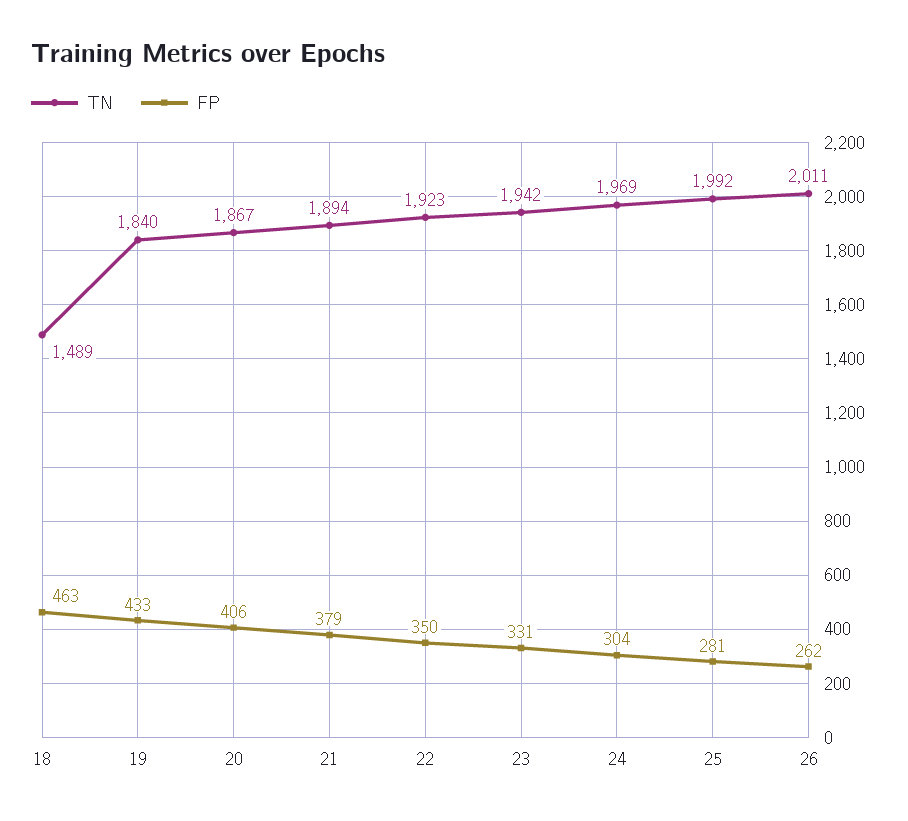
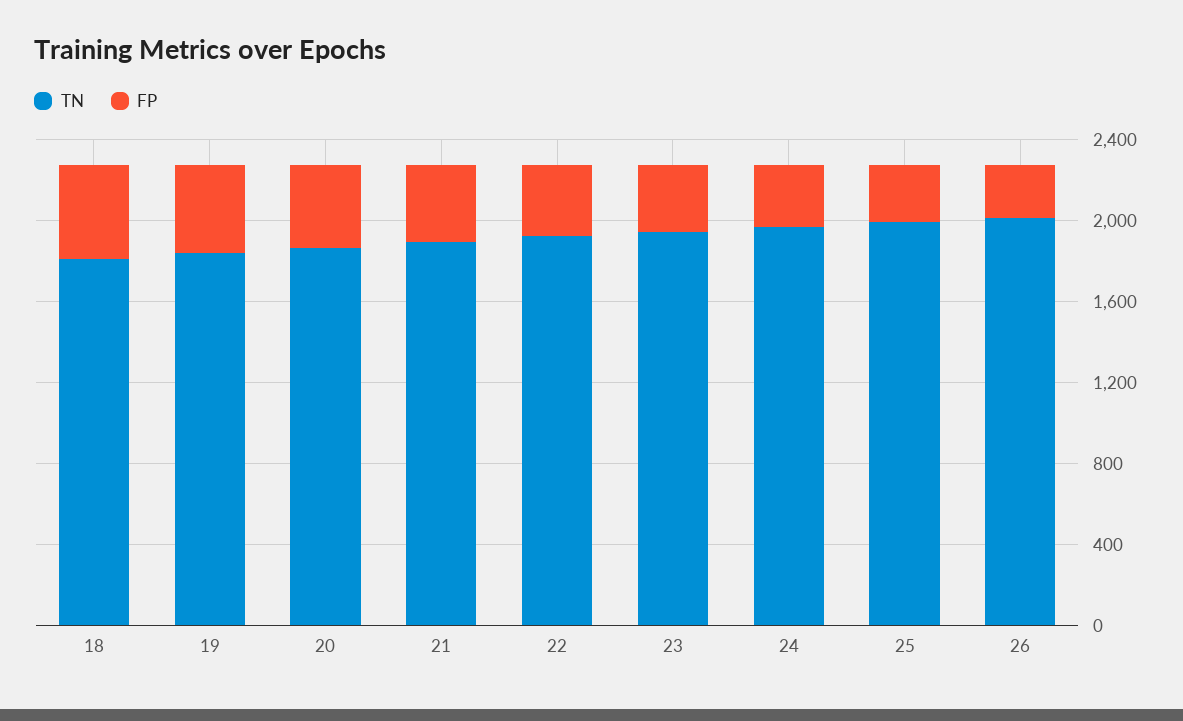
  {
    "TN": {
-     "18": 1489,
+     "18": 1800,
      "19": 1840,
      "20": 1867,
      "21": 1894,
      "22": 1923,
      "23": 1942,
      "24": 1969,
      "25": 1992,
      "26": 2011
    },
    "FP": {
      "18": 463,
      "19": 433,
      "20": 406,
      "21": 379,
      "22": 350,
      "23": 331,
      "24": 304,
      "25": 281,
      "26": 262
    }
  }

